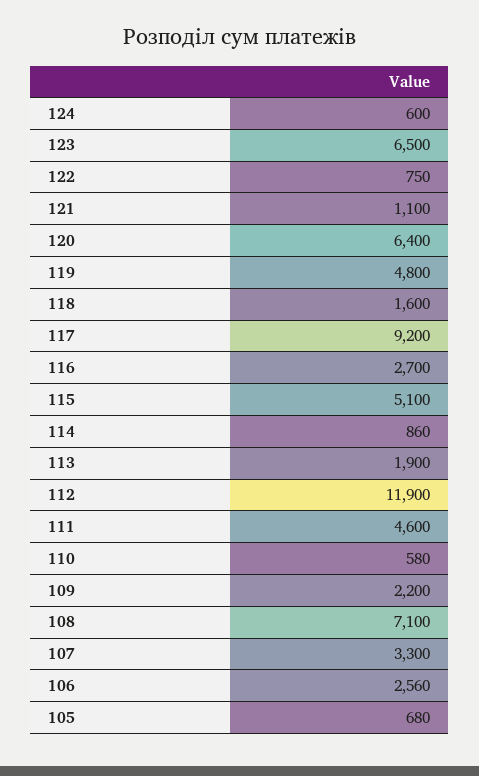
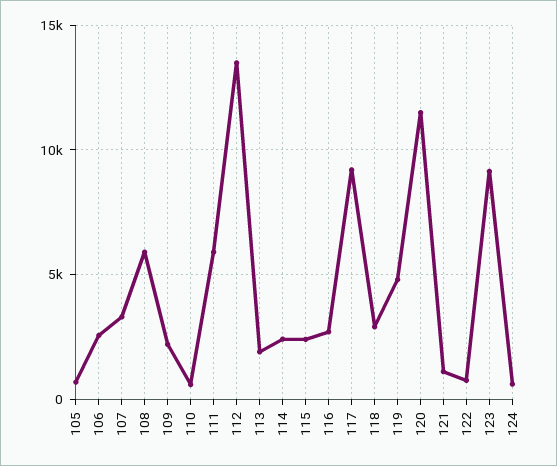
  {
    "124": 600,
-   "123": 6500,
+   "123": 9000,
    "122": 750,
    "121": 1100,
-   "120": 6400,
+   "120": 11500,
    "119": 4800,
-   "118": 1600,
+   "118": 3000,
    "117": 9200,
    "116": 2700,
-   "115": 5100,
+   "115": 2500,
-   "114": 860,
+   "114": 2500,
    "113": 1900,
-   "112": 11900,
+   "112": 13500,
-   "111": 4600,
+   "111": 6000,
    "110": 580,
    "109": 2200,
-   "108": 7100,
+   "108": 6000,
    "107": 3300,
    "106": 2560,
    "105": 680
  }

